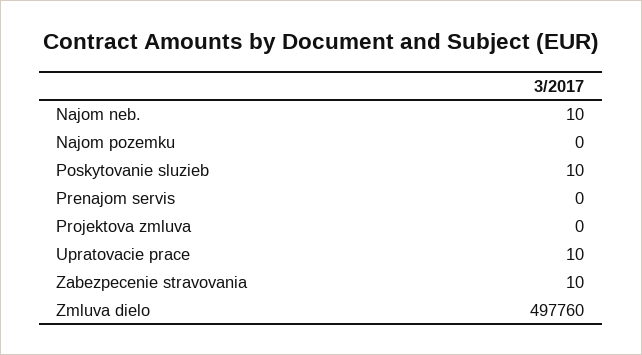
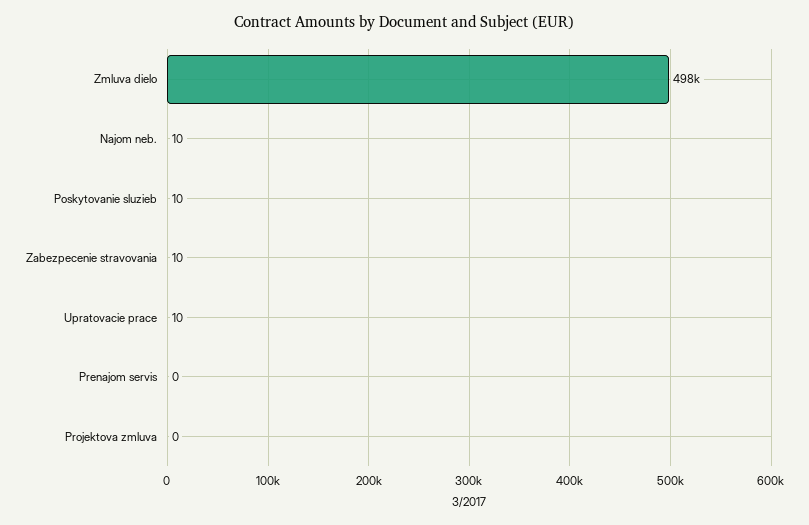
  {
    "Najom neb.": 10,
-   "Najom pozemku": 0,
    "Poskytovanie sluzieb": 10,
    "Prenajom servis": 0,
    "Projektova zmluva": 0,
    "Upratovacie prace": 10,
    "Zabezpecenie stravovania": 10,
    "Zmluva dielo": 497760
  }

